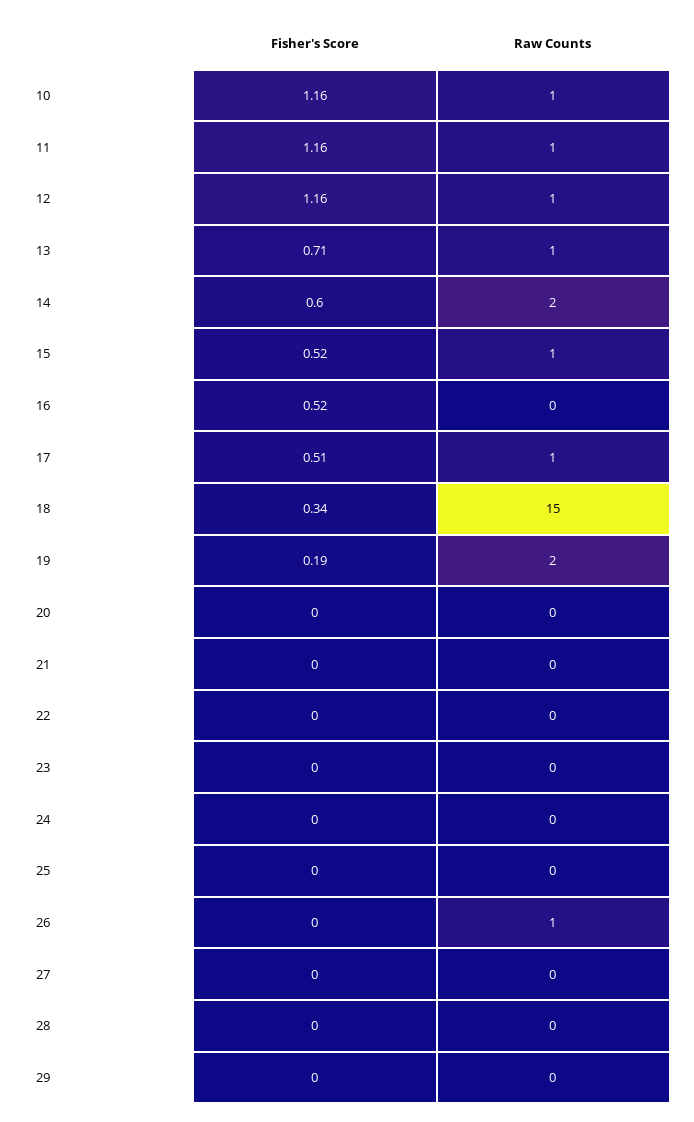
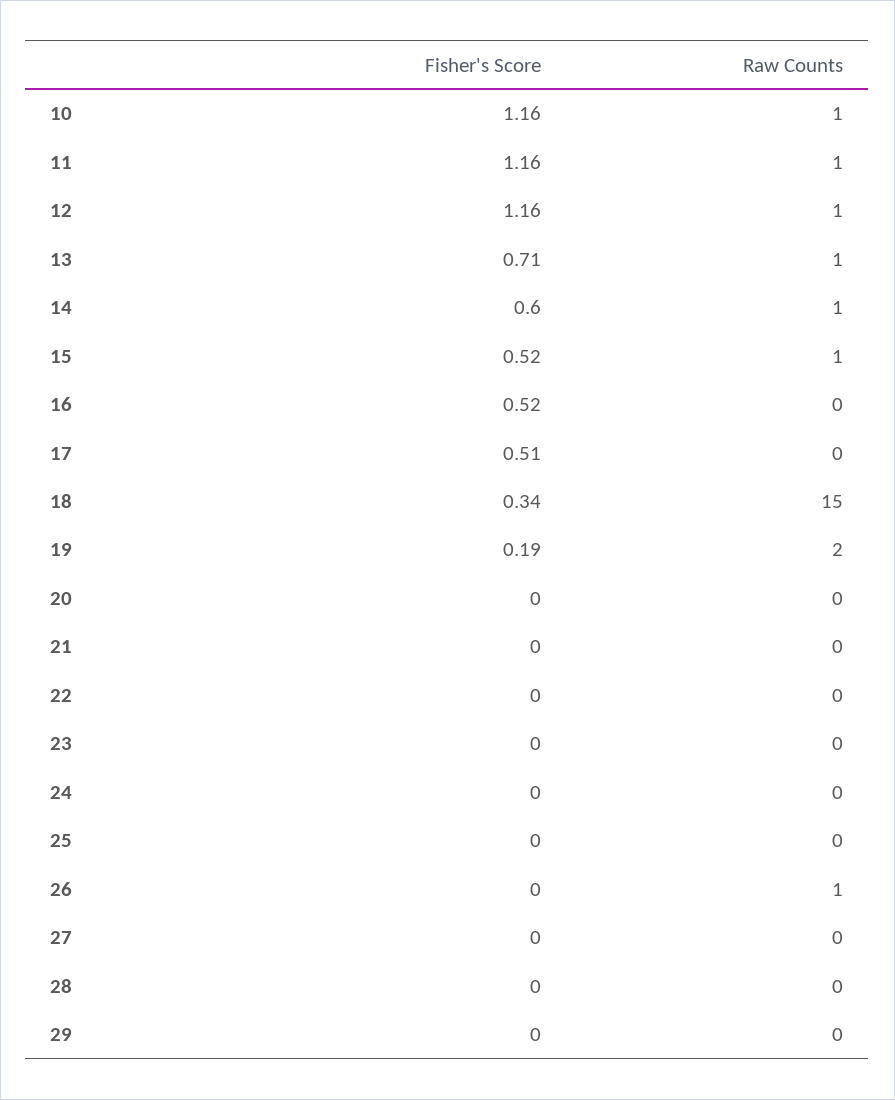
  {
    "Fisher's Score": {
      "10": 1.16,
      "11": 1.16,
      "12": 1.16,
      "13": 0.71,
      "14": 0.6,
      "15": 0.52,
      "16": 0.52,
      "17": 0.51,
      "18": 0.34,
      "19": 0.19,
      "20": 0,
      "21": 0,
      "22": 0,
      "23": 0,
      "24": 0,
      "25": 0,
      "26": 0,
      "27": 0,
      "28": 0,
      "29": 0
    },
    "Raw Counts": {
      "10": 1,
      "11": 1,
      "12": 1,
      "13": 1,
-     "14": 2,
+     "14": 1,
      "15": 1,
      "16": 0,
-     "17": 1,
+     "17": 0,
      "18": 15,
      "19": 2,
      "20": 0,
      "21": 0,
      "22": 0,
      "23": 0,
      "24": 0,
      "25": 0,
      "26": 1,
      "27": 0,
      "28": 0,
      "29": 0
    }
  }

